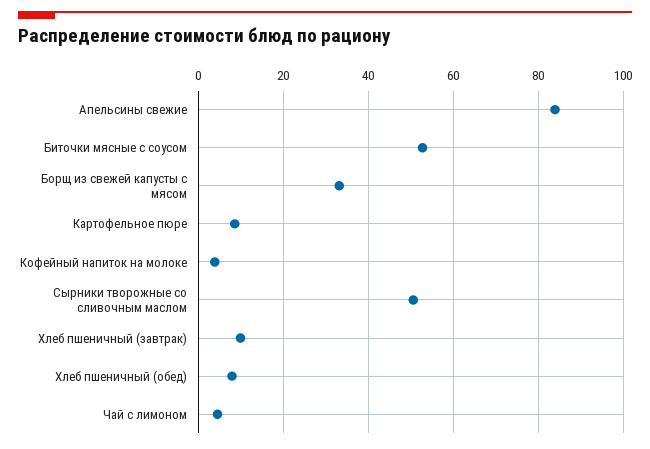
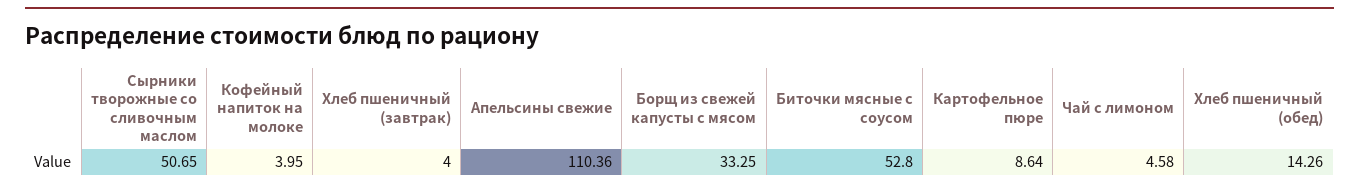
  {
-   "Апельсины свежие": 84,
+   "Апельсины свежие": 110.36,
    "Биточки мясные с соусом": 52.8,
    "Борщ из свежей капусты с мясом": 33.25,
    "Картофельное пюре": 8.64,
    "Кофейный напиток на молоке": 3.95,
    "Сырники творожные со сливочным маслом": 50.65,
-   "Хлеб пшеничный (завтрак)": 10,
+   "Хлеб пшеничный (завтрак)": 4,
-   "Хлеб пшеничный (обед)": 8,
+   "Хлеб пшеничный (обед)": 14.26,
    "Чай с лимоном": 4.58
  }

